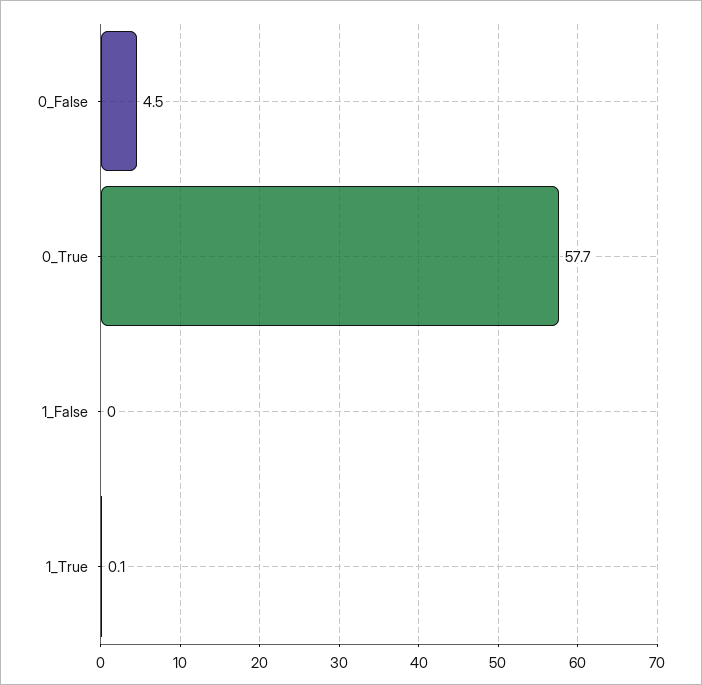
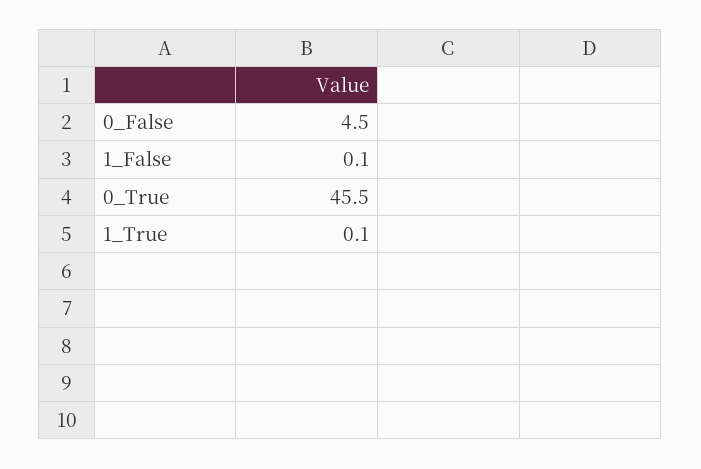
  {
    "0_False": 4.5,
-   "0_True": 57.7,
+   "0_True": 45.5,
-   "1_False": 0,
+   "1_False": 0.1,
    "1_True": 0.1
  }

